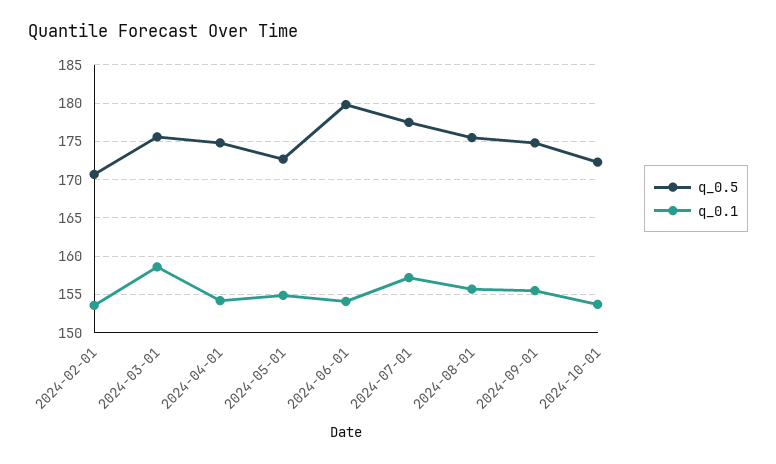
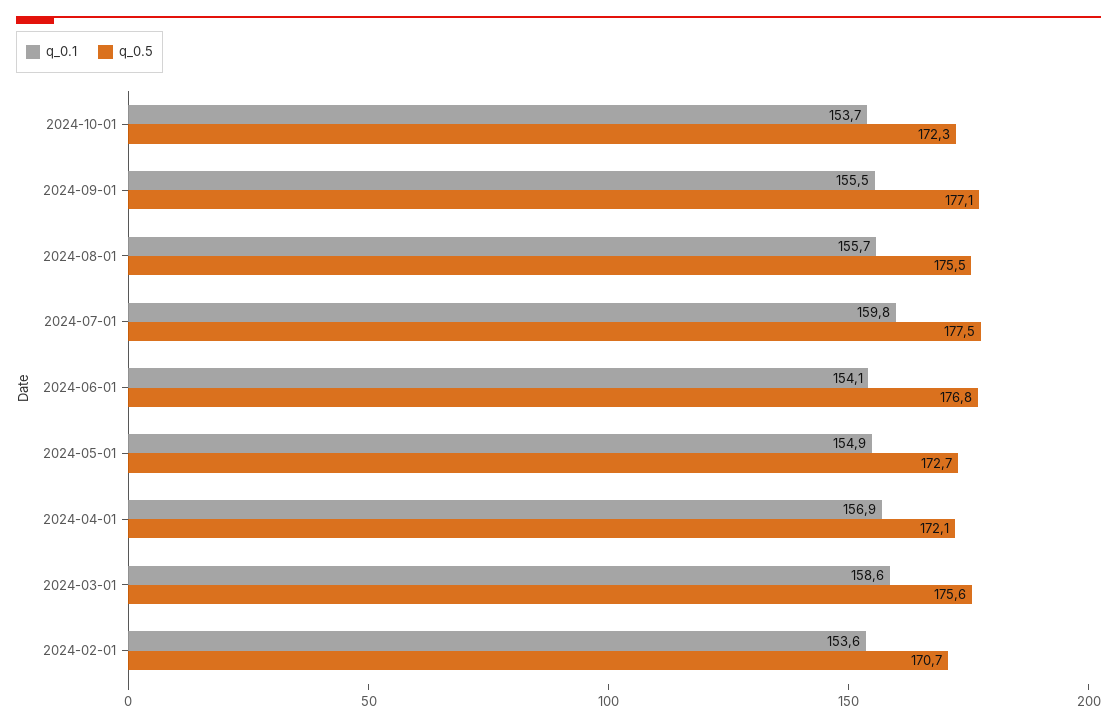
  {
    "q_0.5": {
      "2024-02-01": 170.7,
      "2024-03-01": 175.6,
-     "2024-04-01": 175,
+     "2024-04-01": 172.1,
      "2024-05-01": 172.7,
-     "2024-06-01": 180,
+     "2024-06-01": 176.8,
      "2024-07-01": 177.5,
      "2024-08-01": 175.5,
-     "2024-09-01": 175,
+     "2024-09-01": 177.1,
      "2024-10-01": 172.3
    },
    "q_0.1": {
      "2024-02-01": 153.6,
      "2024-03-01": 158.6,
-     "2024-04-01": 154,
+     "2024-04-01": 156.9,
      "2024-05-01": 154.9,
      "2024-06-01": 154.1,
-     "2024-07-01": 157,
+     "2024-07-01": 159.8,
      "2024-08-01": 155.7,
      "2024-09-01": 155.5,
      "2024-10-01": 153.7
    }
  }

